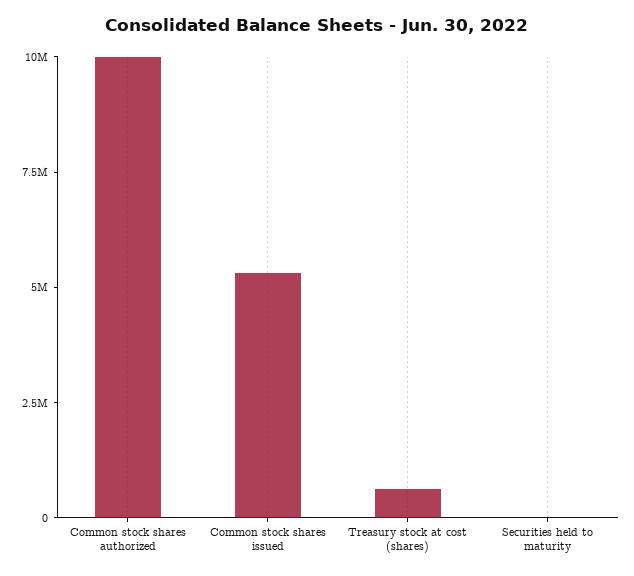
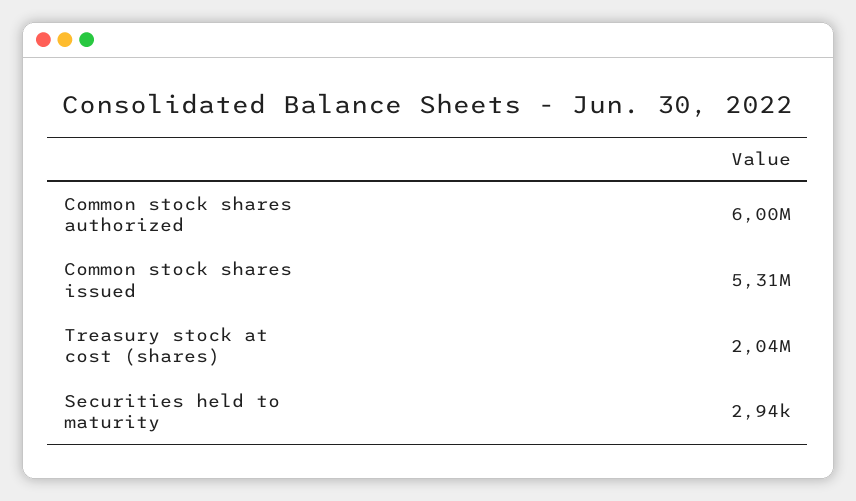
  {
-   "Common stock shares authorized": 10000000,
+   "Common stock shares authorized": 6000000,
    "Common stock shares issued": 5310000,
-   "Treasury stock at cost (shares)": 500000,
+   "Treasury stock at cost (shares)": 2040000,
    "Securities held to maturity": 2940
  }

